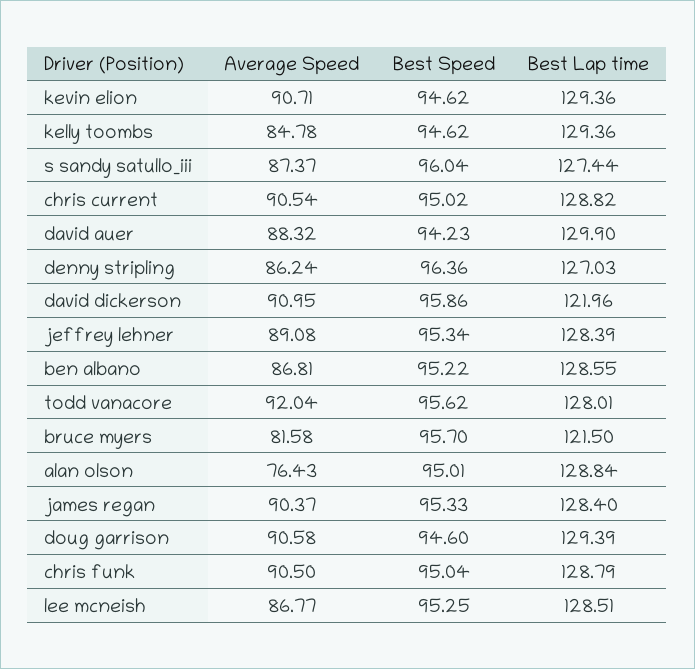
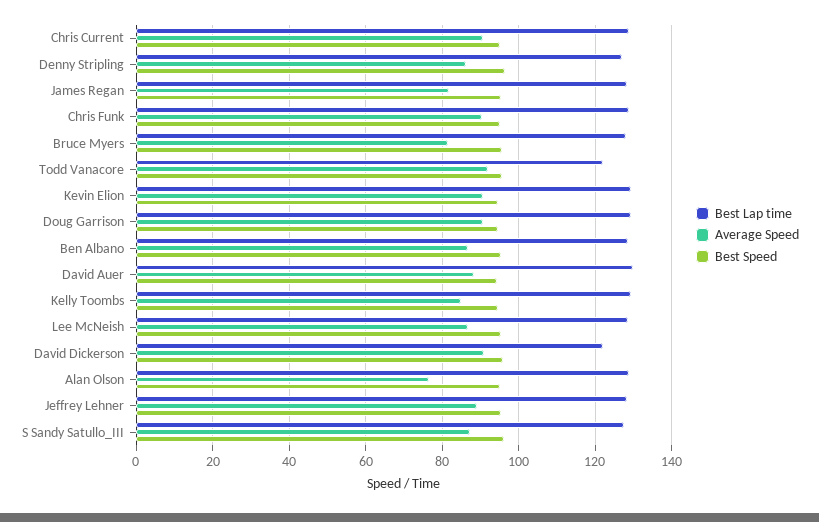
  {
    "Average Speed": {
      "kevin elion": 90.71,
      "kelly toombs": 84.78,
      "s sandy satullo_iii": 87.37,
      "chris current": 90.54,
      "david auer": 88.32,
      "denny stripling": 86.24,
      "david dickerson": 90.95,
      "jeffrey lehner": 89.08,
      "ben albano": 86.81,
      "todd vanacore": 92.04,
      "bruce myers": 81.58,
      "alan olson": 76.43,
-     "james regan": 90.37,
+     "james regan": 82,
      "doug garrison": 90.58,
      "chris funk": 90.5,
      "lee mcneish": 86.77
    },
    "Best Speed": {
      "kevin elion": 94.62,
      "kelly toombs": 94.62,
      "s sandy satullo_iii": 96.04,
      "chris current": 95.02,
      "david auer": 94.23,
      "denny stripling": 96.36,
      "david dickerson": 95.86,
      "jeffrey lehner": 95.34,
      "ben albano": 95.22,
      "todd vanacore": 95.62,
      "bruce myers": 95.7,
      "alan olson": 95.01,
      "james regan": 95.33,
      "doug garrison": 94.6,
      "chris funk": 95.04,
      "lee mcneish": 95.25
    },
    "Best Lap time": {
      "kevin elion": 129.36,
      "kelly toombs": 129.36,
      "s sandy satullo_iii": 127.44,
      "chris current": 128.82,
      "david auer": 129.9,
      "denny stripling": 127.03,
      "david dickerson": 121.96,
      "jeffrey lehner": 128.39,
      "ben albano": 128.55,
-     "todd vanacore": 128.01,
+     "todd vanacore": 122,
-     "bruce myers": 121.5,
+     "bruce myers": 128,
      "alan olson": 128.84,
      "james regan": 128.4,
      "doug garrison": 129.39,
      "chris funk": 128.79,
      "lee mcneish": 128.51
    }
  }

